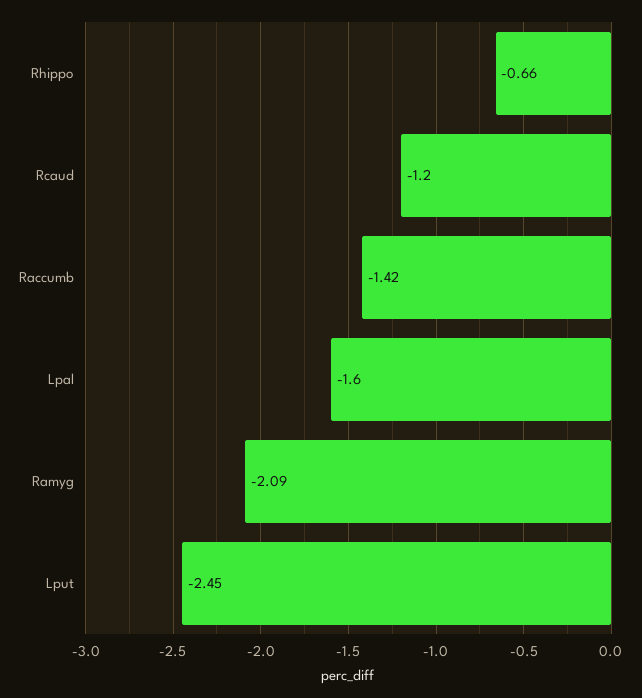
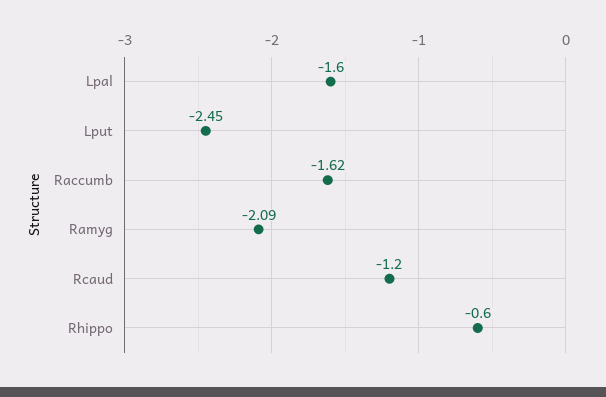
  {
-   "Rhippo": -0.66,
+   "Rhippo": -0.6,
    "Rcaud": -1.2,
-   "Raccumb": -1.42,
+   "Raccumb": -1.62,
    "Lpal": -1.6,
    "Ramyg": -2.09,
    "Lput": -2.45
  }

